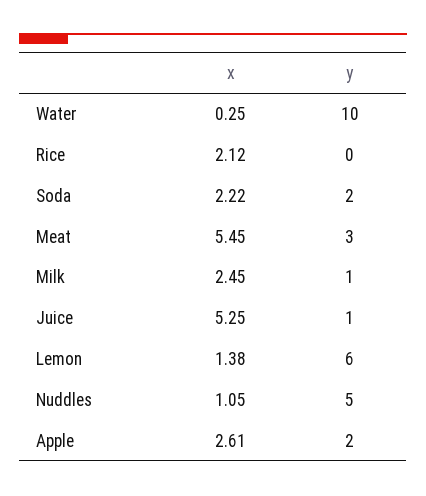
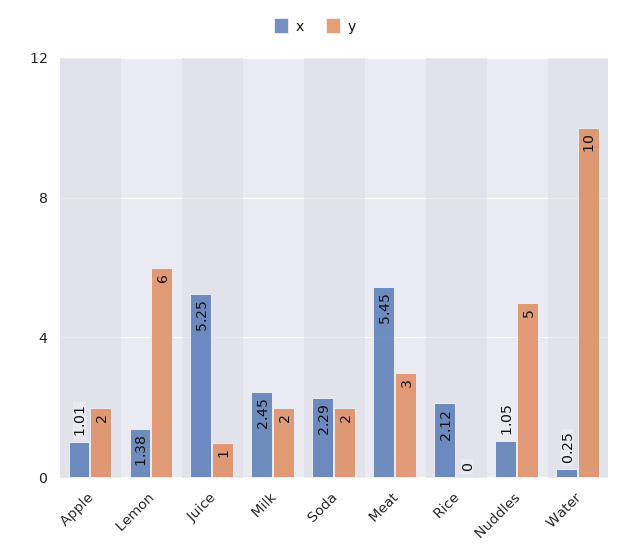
  {
    "x": {
      "Water": 0.25,
      "Rice": 2.12,
-     "Soda": 2.22,
+     "Soda": 2.29,
      "Meat": 5.45,
      "Milk": 2.45,
      "Juice": 5.25,
      "Lemon": 1.38,
      "Nuddles": 1.05,
-     "Apple": 2.61
+     "Apple": 1.01
    },
    "y": {
      "Water": 10,
      "Rice": 0,
      "Soda": 2,
      "Meat": 3,
-     "Milk": 1,
+     "Milk": 2,
      "Juice": 1,
      "Lemon": 6,
      "Nuddles": 5,
      "Apple": 2
    }
  }

